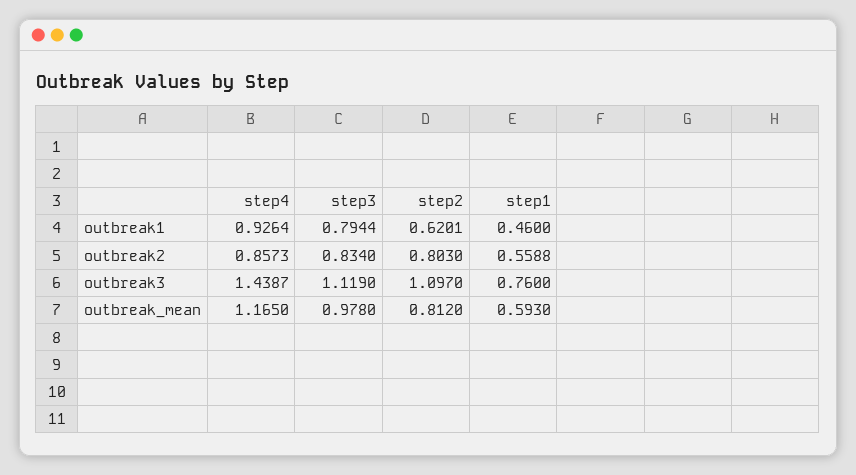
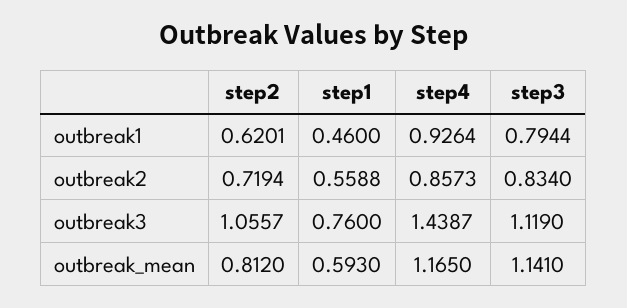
  {
    "step4": {
      "outbreak1": 0.9264,
      "outbreak2": 0.8573,
      "outbreak3": 1.4387,
      "outbreak_mean": 1.165
    },
    "step3": {
      "outbreak1": 0.7944,
      "outbreak2": 0.834,
      "outbreak3": 1.119,
-     "outbreak_mean": 0.978
+     "outbreak_mean": 1.141
    },
    "step2": {
      "outbreak1": 0.6201,
-     "outbreak2": 0.803,
+     "outbreak2": 0.7194,
-     "outbreak3": 1.097,
+     "outbreak3": 1.0557,
      "outbreak_mean": 0.812
    },
    "step1": {
      "outbreak1": 0.46,
      "outbreak2": 0.5588,
      "outbreak3": 0.76,
      "outbreak_mean": 0.593
    }
  }

